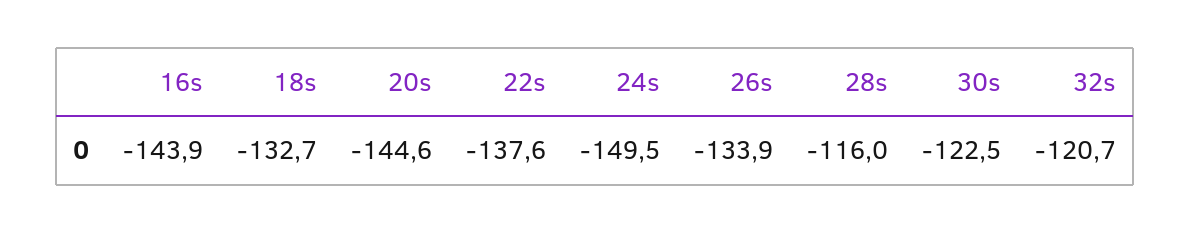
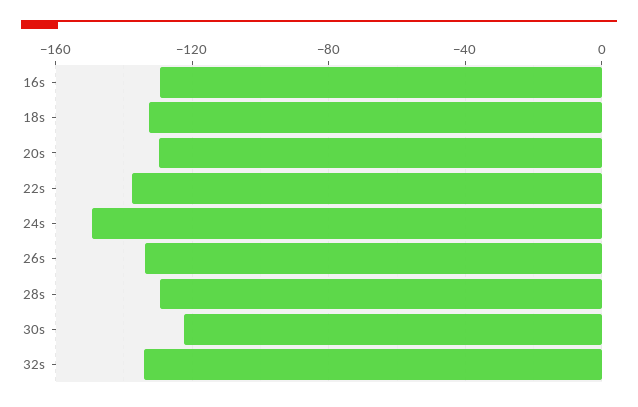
  {
-   "16s": -143.9,
+   "16s": -130,
    "18s": -132.7,
-   "20s": -144.6,
+   "20s": -130,
    "22s": -137.6,
    "24s": -149.5,
    "26s": -133.9,
-   "28s": -116,
+   "28s": -130,
    "30s": -122.5,
-   "32s": -120.7
+   "32s": -135
  }

